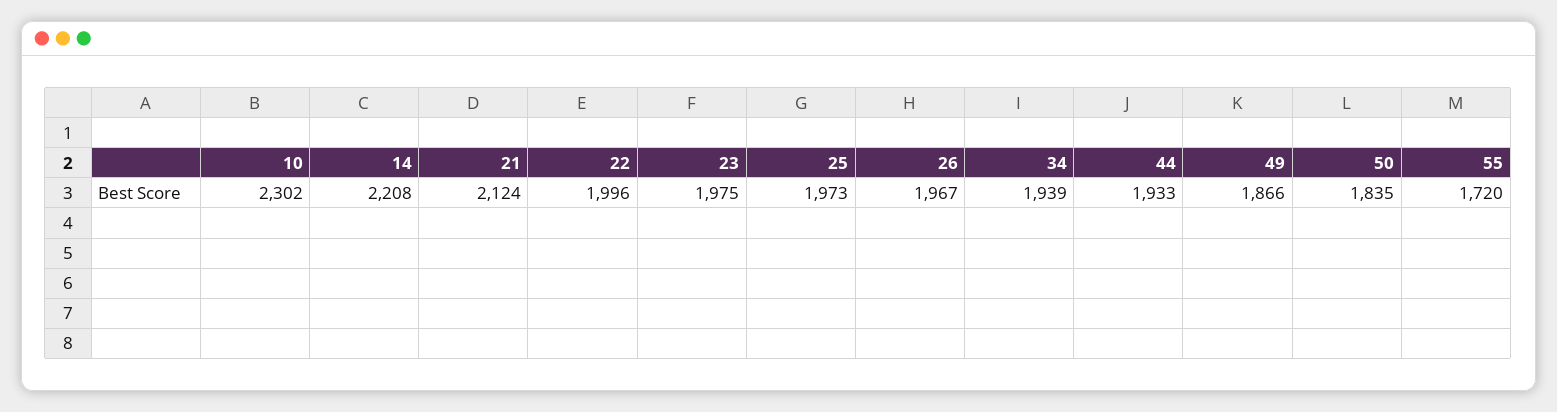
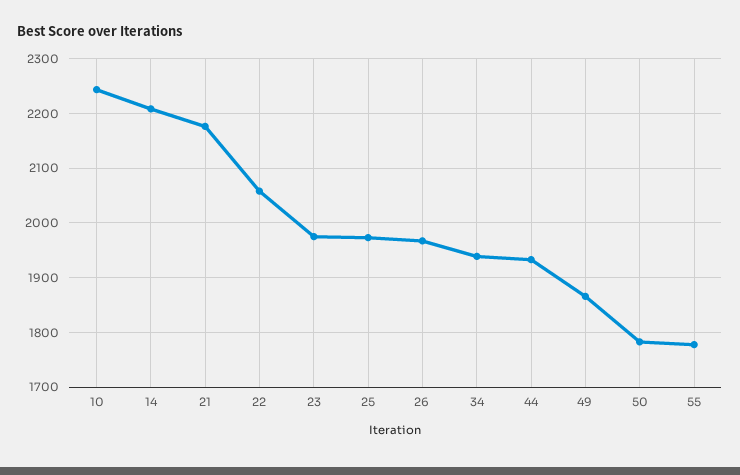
  {
-   "10": 2302,
+   "10": 2240,
    "14": 2208,
-   "21": 2124,
+   "21": 2180,
-   "22": 1996,
+   "22": 2060,
    "23": 1975,
    "25": 1973,
    "26": 1967,
    "34": 1939,
    "44": 1933,
    "49": 1866,
-   "50": 1835,
+   "50": 1780,
-   "55": 1720
+   "55": 1780
  }

